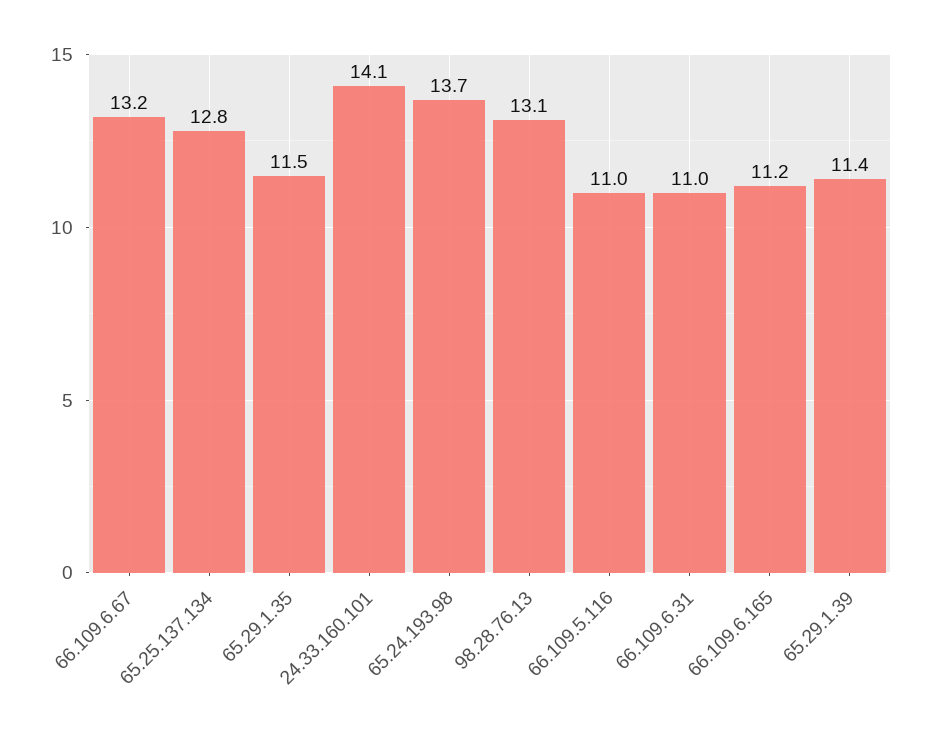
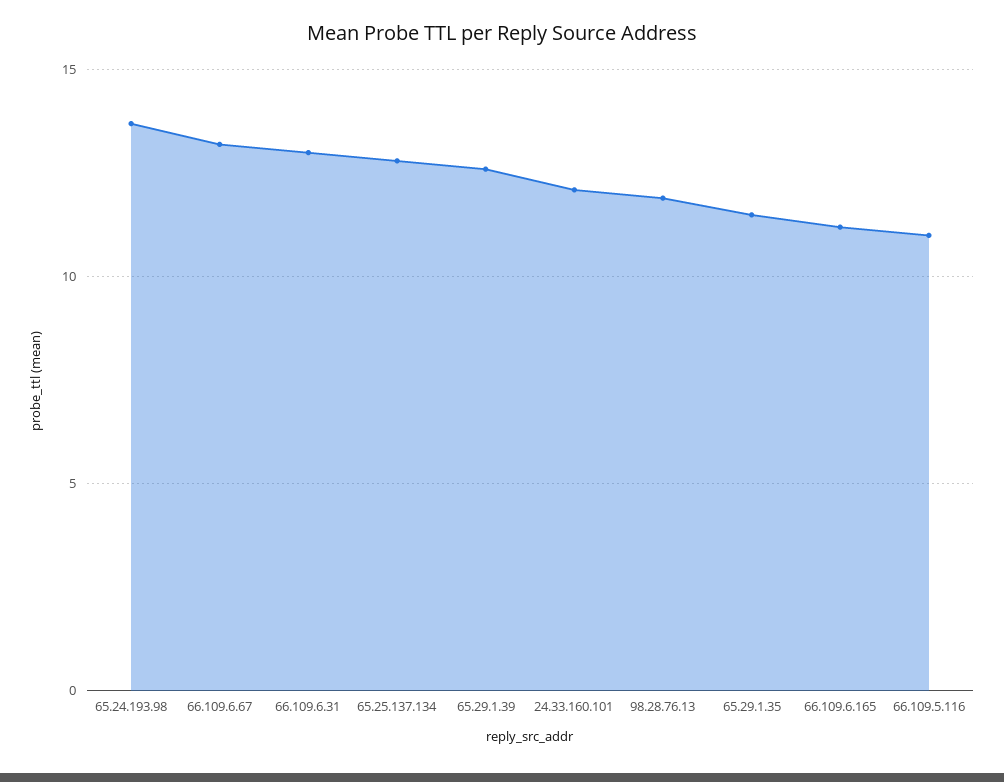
  {
    "66.109.6.67": 13.2,
    "65.25.137.134": 12.8,
    "65.29.1.35": 11.5,
-   "24.33.160.101": 14.1,
+   "24.33.160.101": 12,
    "65.24.193.98": 13.7,
-   "98.28.76.13": 13.1,
+   "98.28.76.13": 12,
    "66.109.5.116": 11,
-   "66.109.6.31": 11,
+   "66.109.6.31": 13,
    "66.109.6.165": 11.2,
-   "65.29.1.39": 11.4
+   "65.29.1.39": 12.5
  }

